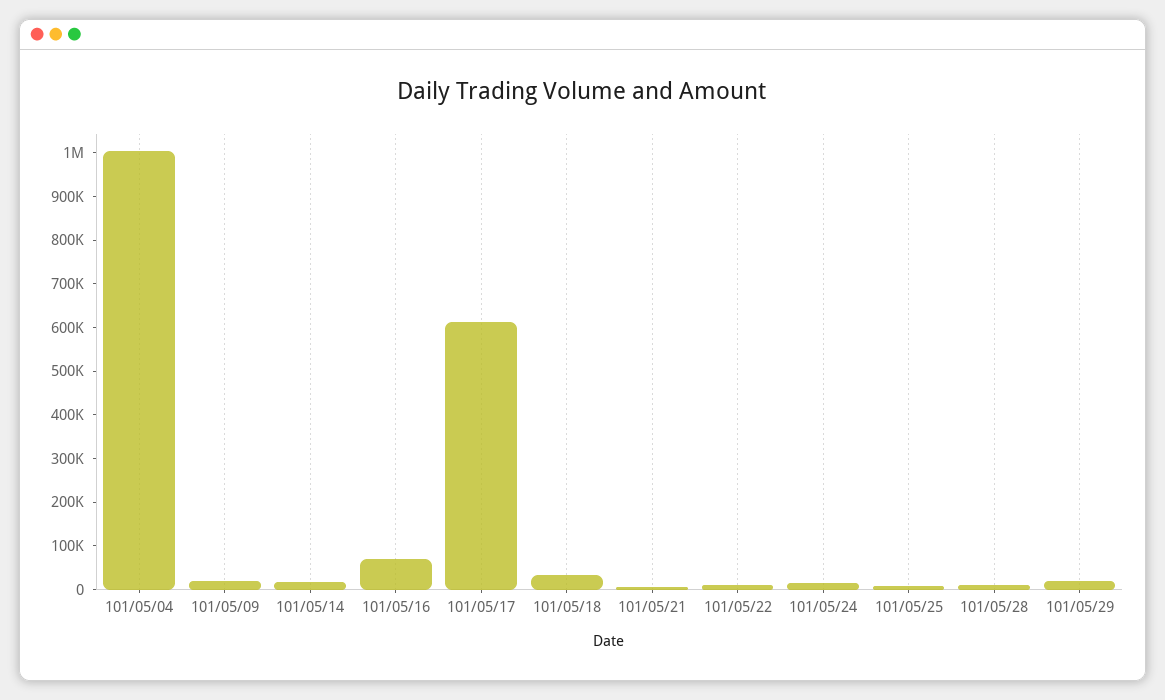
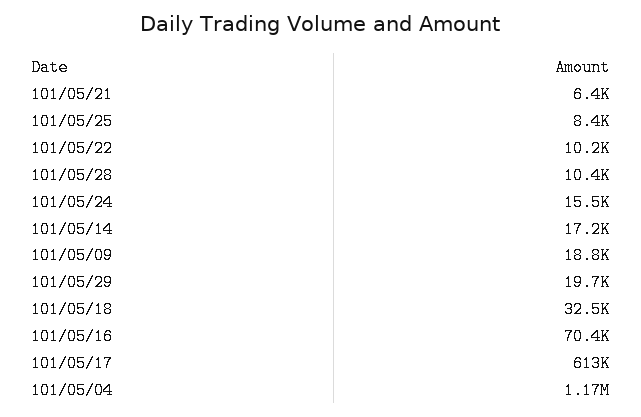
  {
-   "101/05/04": 1000000,
+   "101/05/04": 1170000,
    "101/05/09": 18800,
    "101/05/14": 17200,
    "101/05/16": 70400,
    "101/05/17": 613000,
    "101/05/18": 32500,
    "101/05/21": 6400,
    "101/05/22": 10200,
    "101/05/24": 15500,
    "101/05/25": 8400,
    "101/05/28": 10400,
    "101/05/29": 19700
  }

